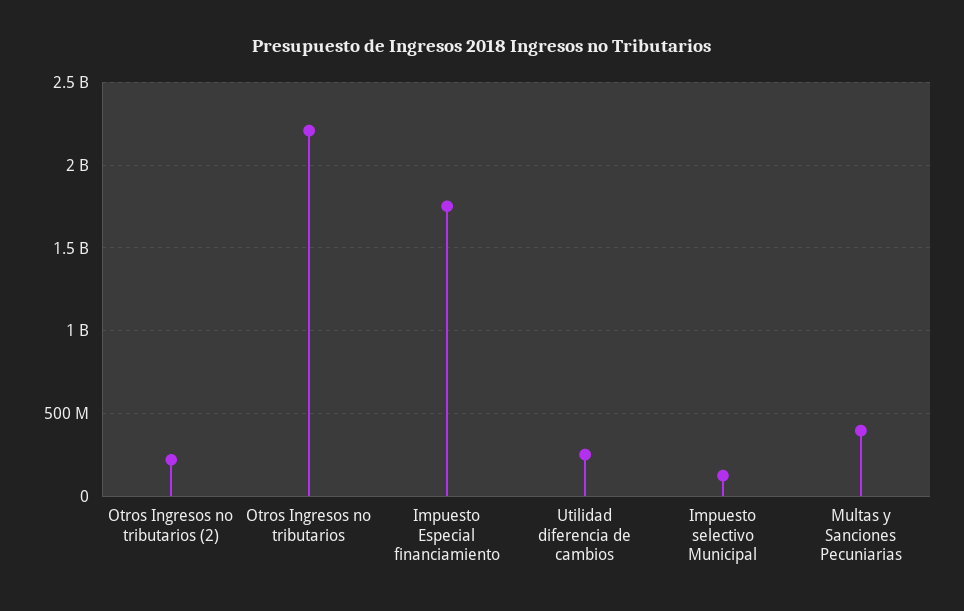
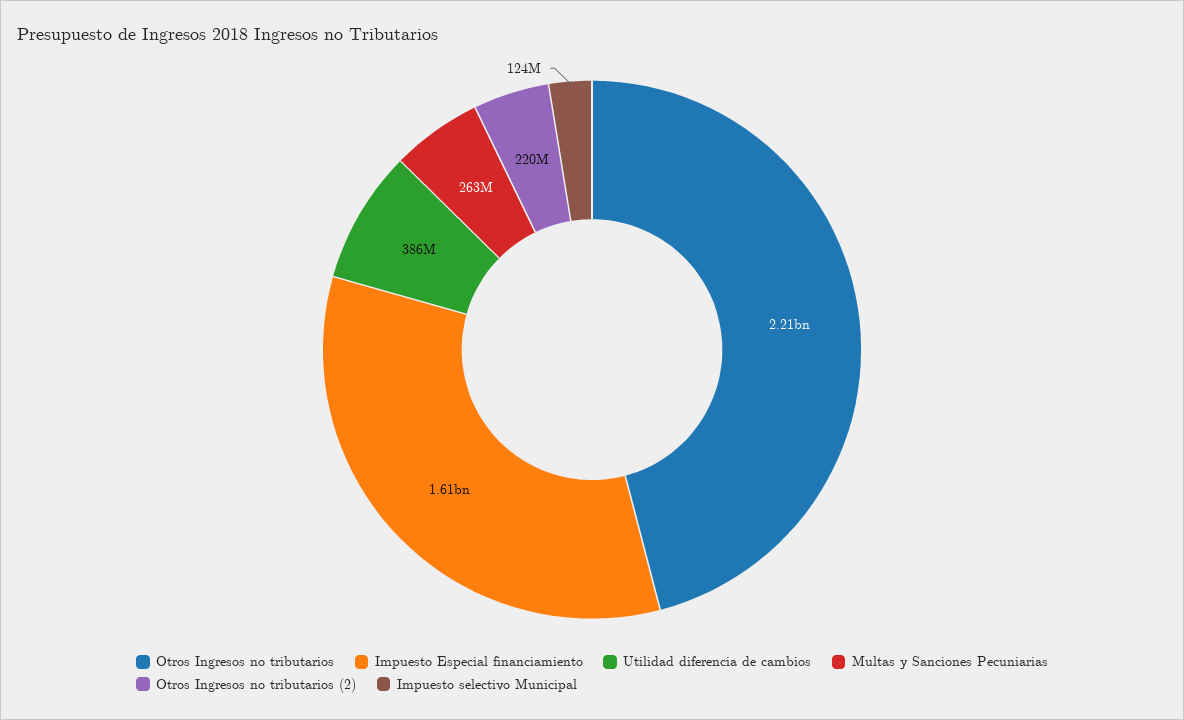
  {
    "Otros Ingresos no tributarios (2)": 220000000,
    "Otros Ingresos no tributarios": 2210000000,
-   "Impuesto Especial financiamiento": 1750000000,
+   "Impuesto Especial financiamiento": 1610000000,
-   "Utilidad diferencia de cambios": 250000000,
+   "Utilidad diferencia de cambios": 386000000,
    "Impuesto selectivo Municipal": 124000000,
-   "Multas y Sanciones Pecuniarias": 400000000
+   "Multas y Sanciones Pecuniarias": 263000000
  }

